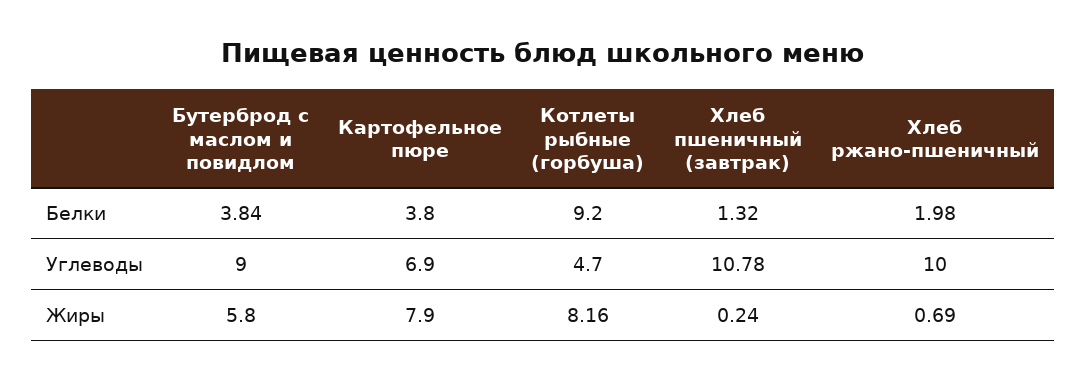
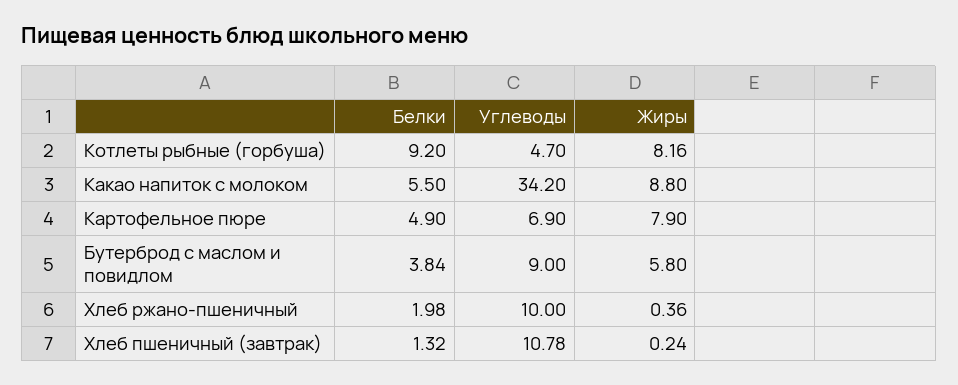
  {
    "Бутерброд с маслом и повидлом": {
      "Белки": 3.84,
      "Углеводы": 9,
      "Жиры": 5.8
    },
    "Картофельное пюре": {
-     "Белки": 3.8,
+     "Белки": 4.9,
      "Углеводы": 6.9,
      "Жиры": 7.9
    },
    "Котлеты рыбные (горбуша)": {
      "Белки": 9.2,
      "Углеводы": 4.7,
      "Жиры": 8.16
    },
    "Хлеб пшеничный (завтрак)": {
      "Белки": 1.32,
      "Углеводы": 10.78,
      "Жиры": 0.24
    },
    "Хлеб ржано-пшеничный": {
      "Белки": 1.98,
      "Углеводы": 10,
-     "Жиры": 0.69
+     "Жиры": 0.36
-   }
+   },
+   "Какао напиток с молоком": {
+     "Белки": 5.5,
+     "Углеводы": 34.2,
+     "Жиры": 8.8
+   }
  }

